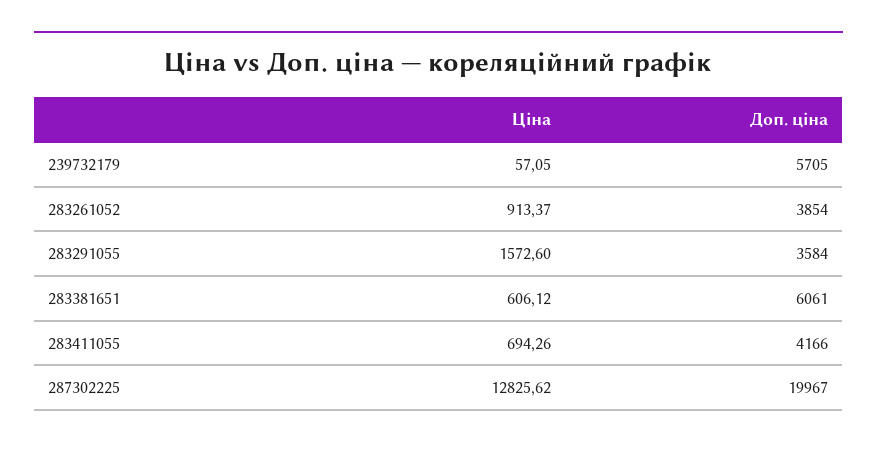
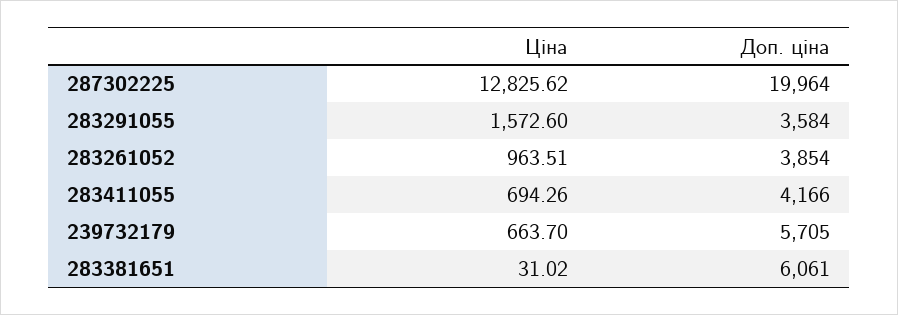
  {
    "Ціна": {
-     "239732179": 57.05,
+     "239732179": 663.7,
-     "283261052": 913.37,
+     "283261052": 963.51,
      "283291055": 1572.6,
-     "283381651": 606.12,
+     "283381651": 31.02,
      "283411055": 694.26,
      "287302225": 12825.62
    },
    "Доп. ціна": {
      "239732179": 5705,
      "283261052": 3854,
      "283291055": 3584,
      "283381651": 6061,
      "283411055": 4166,
-     "287302225": 19967
+     "287302225": 19964
    }
  }

